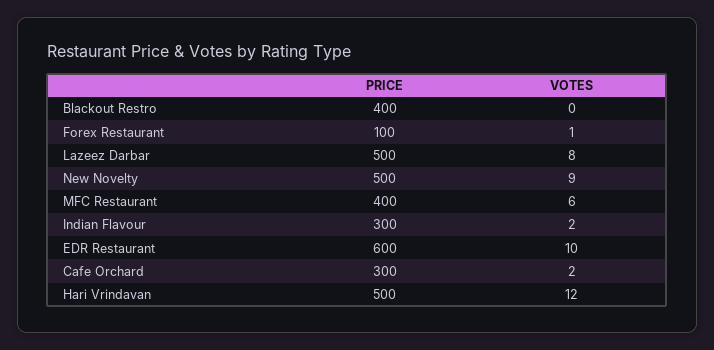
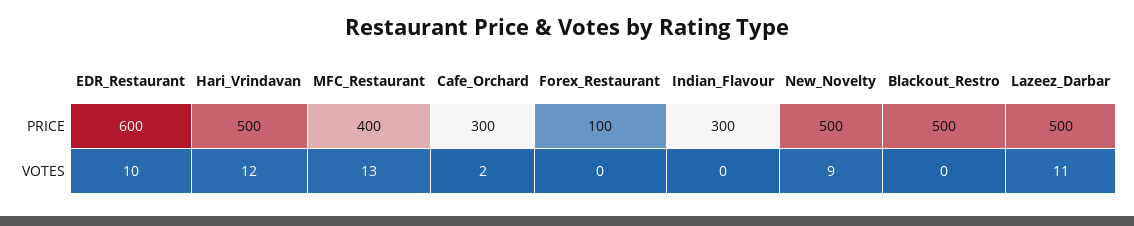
  {
    "PRICE": {
-     "Blackout Restro": 400,
+     "Blackout Restro": 500,
      "Forex Restaurant": 100,
      "Lazeez Darbar": 500,
      "New Novelty": 500,
      "MFC Restaurant": 400,
      "Indian Flavour": 300,
      "EDR Restaurant": 600,
      "Cafe Orchard": 300,
      "Hari Vrindavan": 500
    },
    "VOTES": {
      "Blackout Restro": 0,
-     "Forex Restaurant": 1,
+     "Forex Restaurant": 0,
-     "Lazeez Darbar": 8,
+     "Lazeez Darbar": 11,
      "New Novelty": 9,
-     "MFC Restaurant": 6,
+     "MFC Restaurant": 13,
-     "Indian Flavour": 2,
+     "Indian Flavour": 0,
      "EDR Restaurant": 10,
      "Cafe Orchard": 2,
      "Hari Vrindavan": 12
    }
  }

